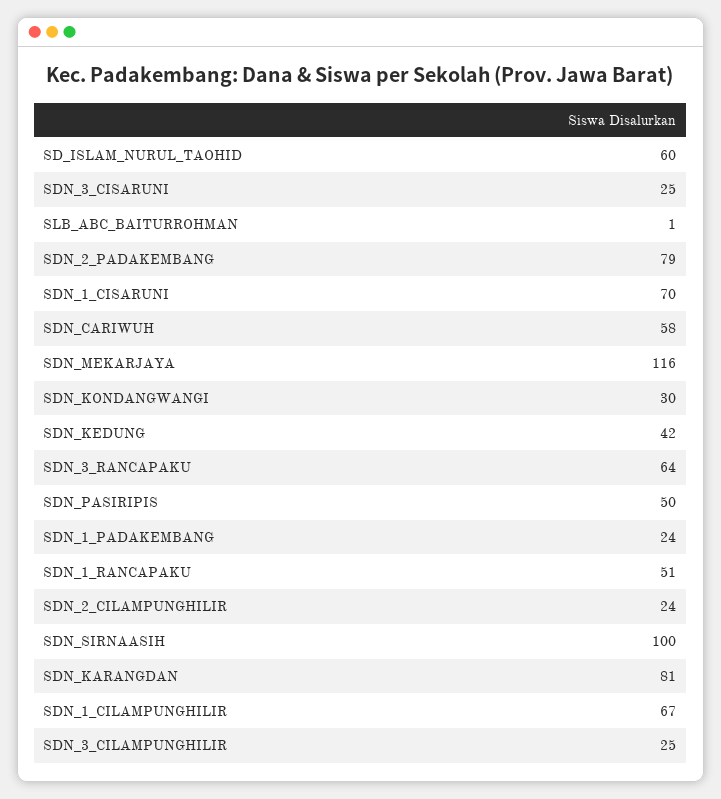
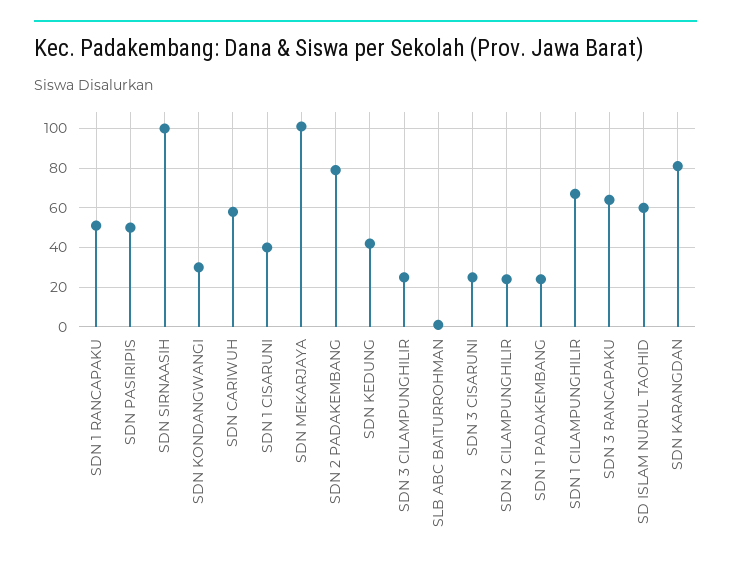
  {
    "SD_ISLAM_NURUL_TAOHID": 60,
    "SDN_3_CISARUNI": 25,
    "SLB_ABC_BAITURROHMAN": 1,
    "SDN_2_PADAKEMBANG": 79,
-   "SDN_1_CISARUNI": 70,
+   "SDN_1_CISARUNI": 40,
    "SDN_CARIWUH": 58,
-   "SDN_MEKARJAYA": 116,
+   "SDN_MEKARJAYA": 100,
    "SDN_KONDANGWANGI": 30,
    "SDN_KEDUNG": 42,
    "SDN_3_RANCAPAKU": 64,
    "SDN_PASIRIPIS": 50,
    "SDN_1_PADAKEMBANG": 24,
    "SDN_1_RANCAPAKU": 51,
    "SDN_2_CILAMPUNGHILIR": 24,
    "SDN_SIRNAASIH": 100,
    "SDN_KARANGDAN": 81,
    "SDN_1_CILAMPUNGHILIR": 67,
    "SDN_3_CILAMPUNGHILIR": 25
  }

